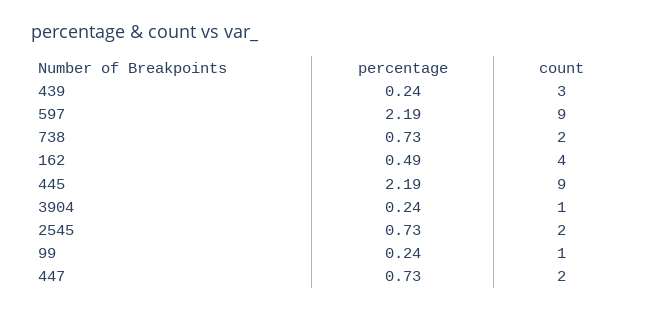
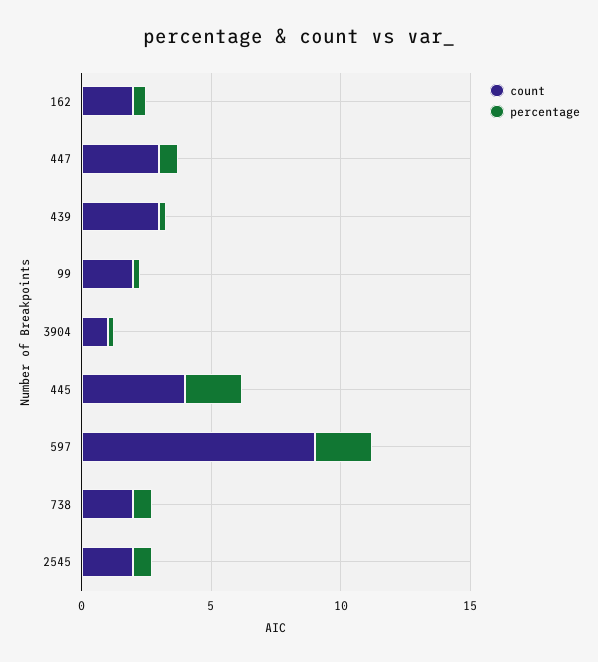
  {
    "percentage": {
      "439": 0.24,
      "597": 2.19,
      "738": 0.73,
      "162": 0.49,
      "445": 2.19,
      "3904": 0.24,
      "2545": 0.73,
      "99": 0.24,
      "447": 0.73
    },
    "count": {
      "439": 3,
      "597": 9,
      "738": 2,
-     "162": 4,
+     "162": 2,
-     "445": 9,
+     "445": 4,
      "3904": 1,
      "2545": 2,
-     "99": 1,
+     "99": 2,
-     "447": 2
+     "447": 3
    }
  }

